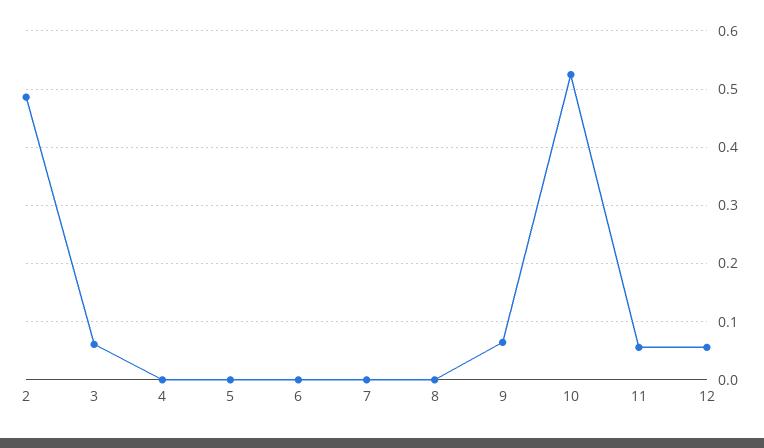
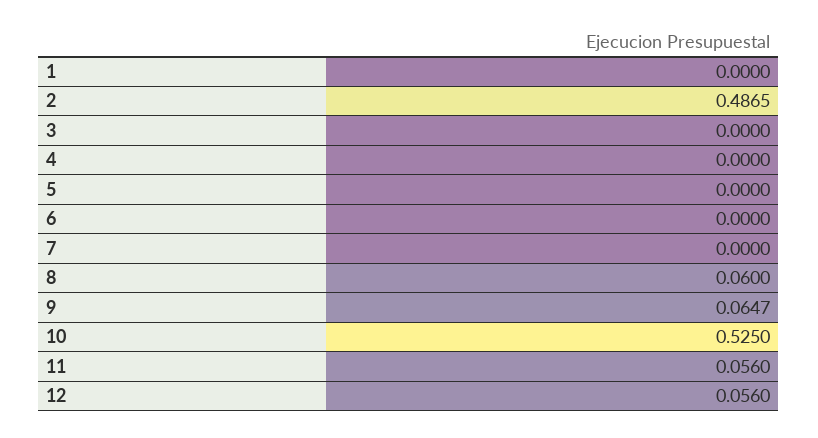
  {
    "2": 0.4865,
-   "3": 0.06,
+   "3": 0,
    "4": 0,
    "5": 0,
    "6": 0,
    "7": 0,
-   "8": 0,
+   "8": 0.06,
    "9": 0.0647,
    "10": 0.525,
    "11": 0.056,
-   "12": 0.056
+   "12": 0.056,
+   "1": 0
  }

